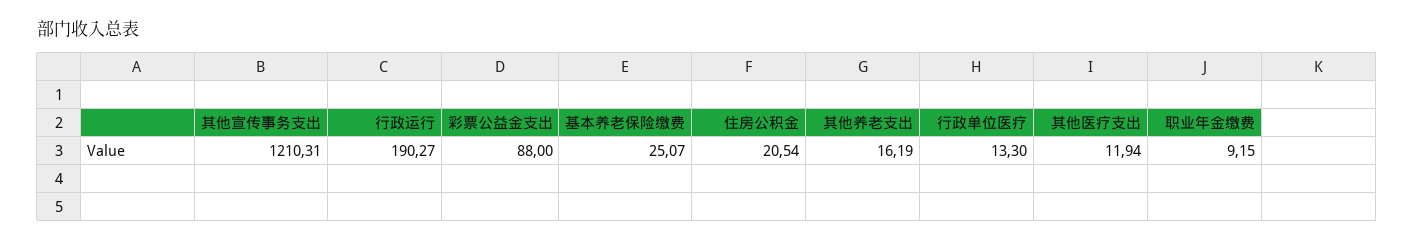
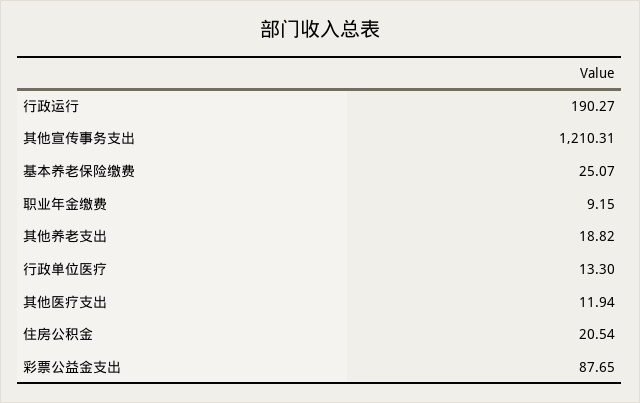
  {
    "其他宣传事务支出": 1210.31,
    "行政运行": 190.27,
-   "彩票公益金支出": 88,
+   "彩票公益金支出": 87.65,
    "基本养老保险缴费": 25.07,
    "住房公积金": 20.54,
-   "其他养老支出": 16.19,
+   "其他养老支出": 18.82,
    "行政单位医疗": 13.3,
    "其他医疗支出": 11.94,
    "职业年金缴费": 9.15
  }

